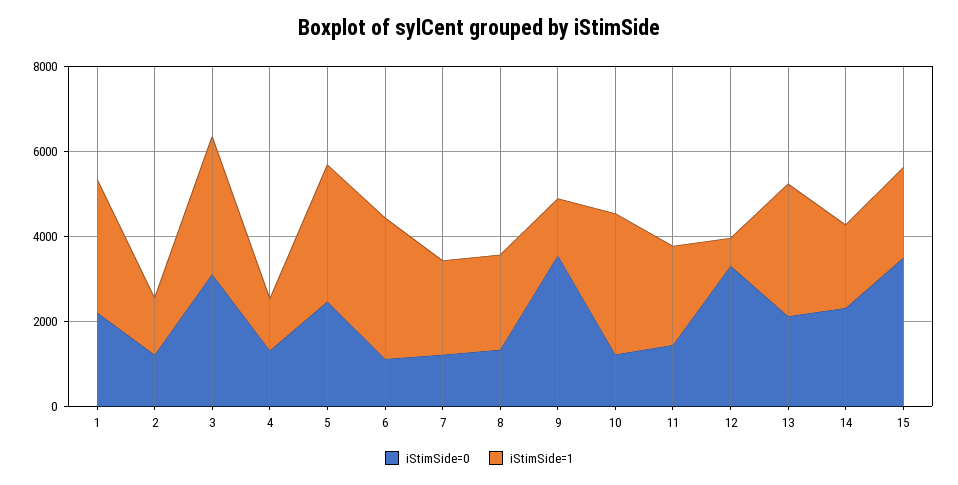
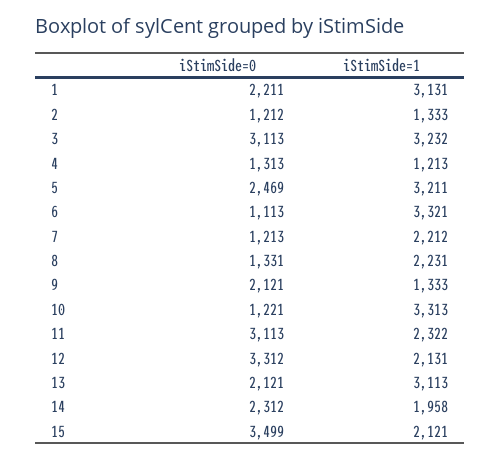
  {
    "iStimSide=0": {
      "1": 2211,
      "2": 1212,
      "3": 3113,
      "4": 1313,
      "5": 2469,
      "6": 1113,
      "7": 1213,
      "8": 1331,
-     "9": 3500,
+     "9": 2121,
      "10": 1221,
-     "11": 1500,
+     "11": 3113,
      "12": 3312,
      "13": 2121,
      "14": 2312,
      "15": 3499
    },
    "iStimSide=1": {
      "1": 3131,
      "2": 1333,
      "3": 3232,
      "4": 1213,
      "5": 3211,
      "6": 3321,
      "7": 2212,
      "8": 2231,
      "9": 1333,
      "10": 3313,
      "11": 2322,
-     "12": 500,
+     "12": 2131,
      "13": 3113,
      "14": 1958,
      "15": 2121
    }
  }

